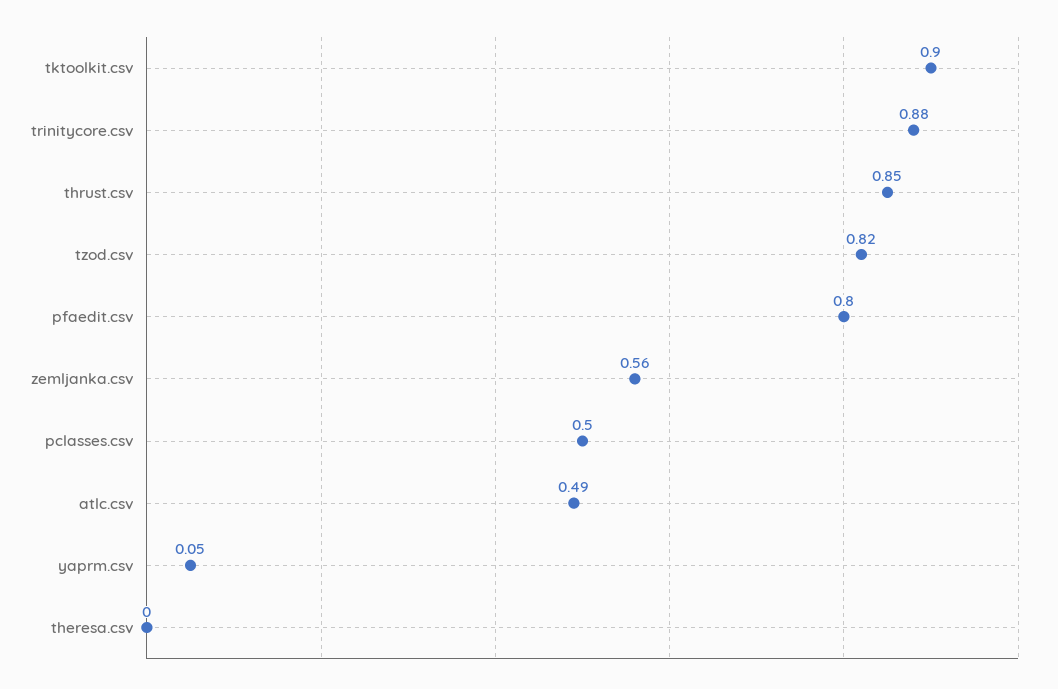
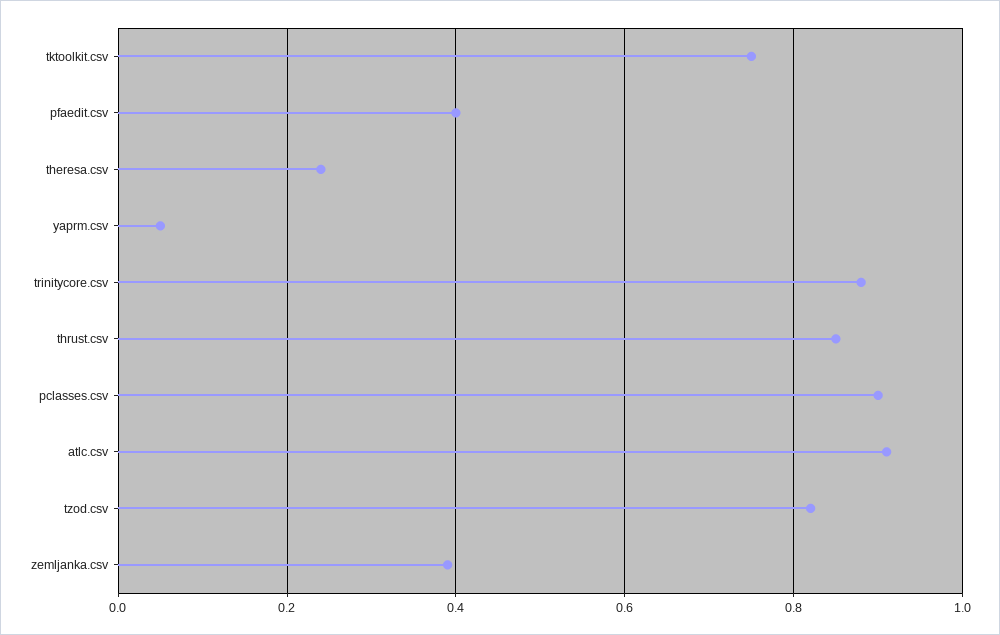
  {
-   "tktoolkit.csv": 0.9,
+   "tktoolkit.csv": 0.75,
    "trinitycore.csv": 0.88,
    "thrust.csv": 0.85,
    "tzod.csv": 0.82,
-   "pfaedit.csv": 0.8,
+   "pfaedit.csv": 0.4,
-   "zemljanka.csv": 0.56,
+   "zemljanka.csv": 0.4,
-   "pclasses.csv": 0.5,
+   "pclasses.csv": 0.9,
-   "atlc.csv": 0.49,
+   "atlc.csv": 0.9,
    "yaprm.csv": 0.05,
-   "theresa.csv": 0
+   "theresa.csv": 0.25
  }

